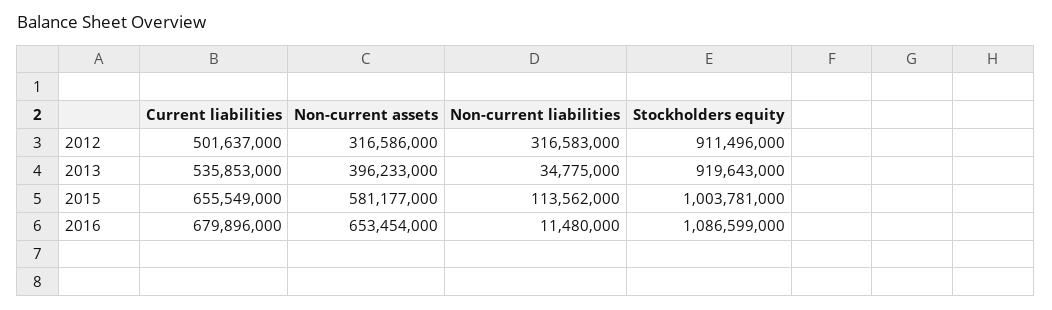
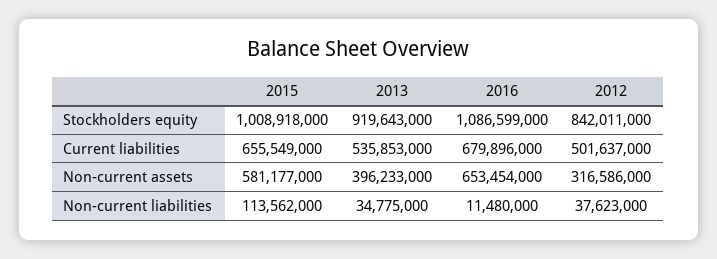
  {
    "Current liabilities": {
      "2012": 501637000,
      "2013": 535853000,
      "2015": 655549000,
      "2016": 679896000
    },
    "Non-current assets": {
      "2012": 316586000,
      "2013": 396233000,
      "2015": 581177000,
      "2016": 653454000
    },
    "Non-current liabilities": {
-     "2012": 316583000,
+     "2012": 37623000,
      "2013": 34775000,
      "2015": 113562000,
      "2016": 11480000
    },
    "Stockholders equity": {
-     "2012": 911496000,
+     "2012": 842011000,
      "2013": 919643000,
-     "2015": 1003781000,
+     "2015": 1008918000,
      "2016": 1086599000
    }
  }

